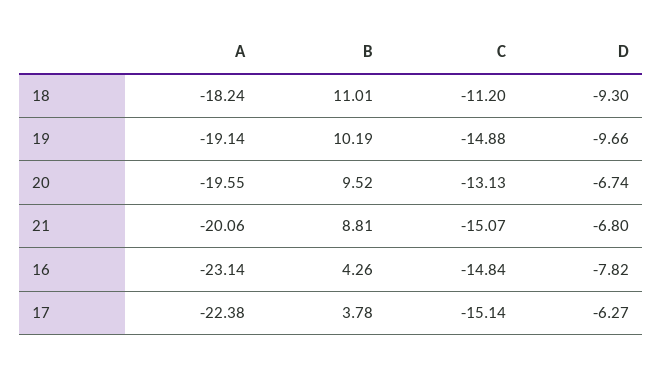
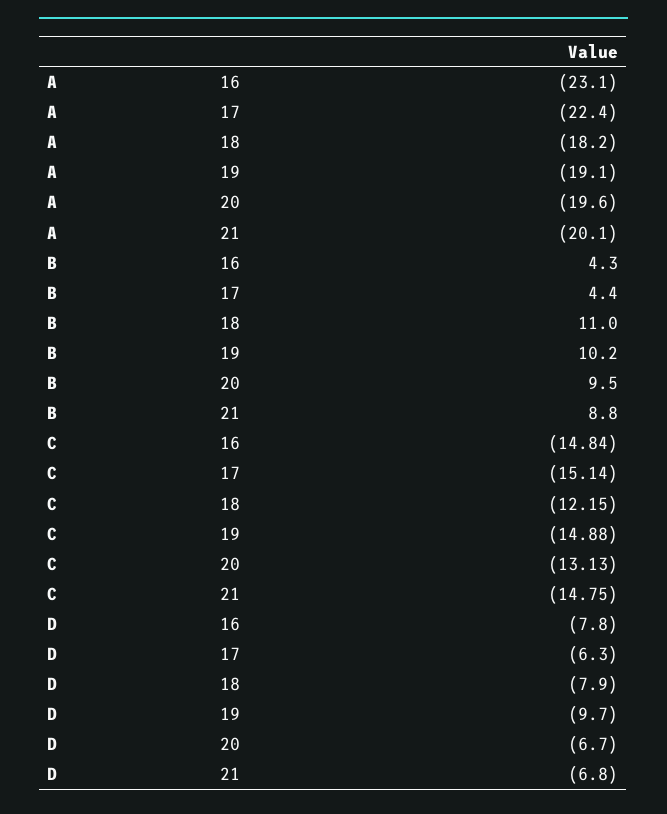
  {
    "A": {
      "18": -18.24,
      "19": -19.14,
      "20": -19.55,
      "21": -20.06,
      "16": -23.14,
      "17": -22.38
    },
    "B": {
      "18": 11.01,
      "19": 10.19,
      "20": 9.52,
      "21": 8.81,
      "16": 4.26,
-     "17": 3.78
+     "17": 4.4
    },
    "C": {
-     "18": -11.2,
+     "18": -12.15,
      "19": -14.88,
      "20": -13.13,
-     "21": -15.07,
+     "21": -14.75,
      "16": -14.84,
      "17": -15.14
    },
    "D": {
-     "18": -9.3,
+     "18": -7.9,
      "19": -9.66,
      "20": -6.74,
      "21": -6.8,
      "16": -7.82,
      "17": -6.27
    }
  }

